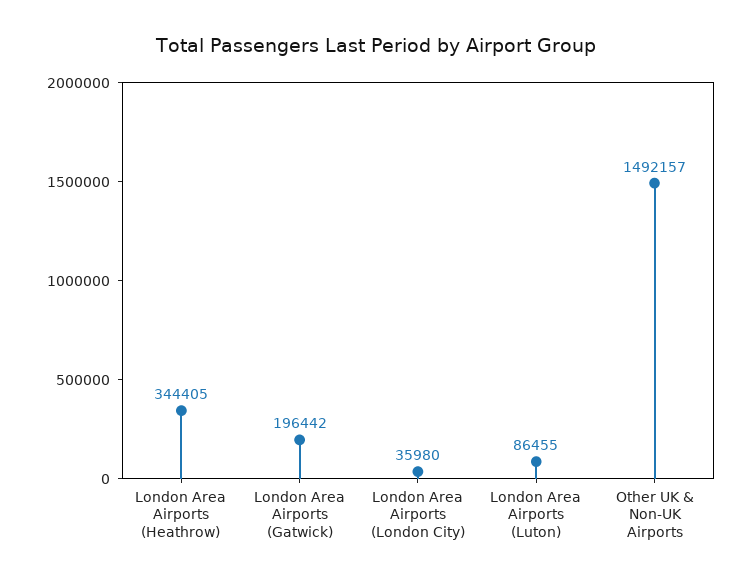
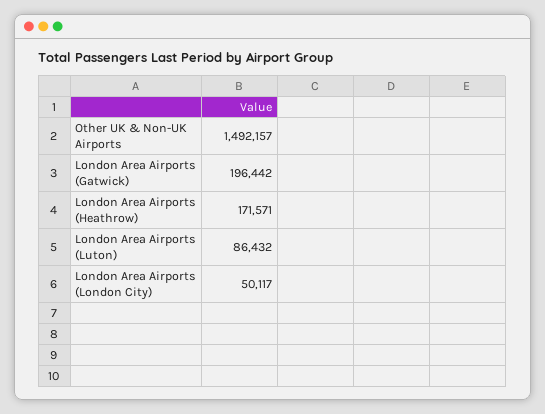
  {
-   "London Area Airports (Heathrow)": 344405,
+   "London Area Airports (Heathrow)": 171571,
    "London Area Airports (Gatwick)": 196442,
-   "London Area Airports (London City)": 35980,
+   "London Area Airports (London City)": 50117,
-   "London Area Airports (Luton)": 86455,
+   "London Area Airports (Luton)": 86432,
    "Other UK & Non-UK Airports": 1492157
  }

